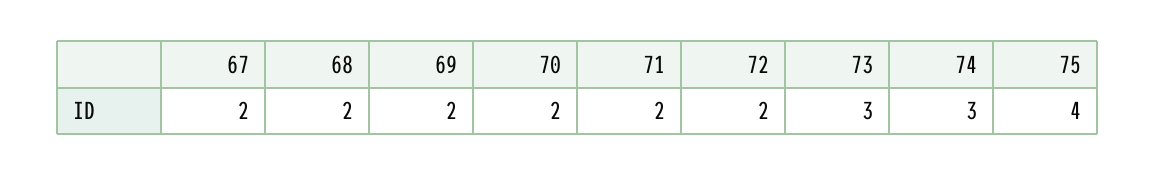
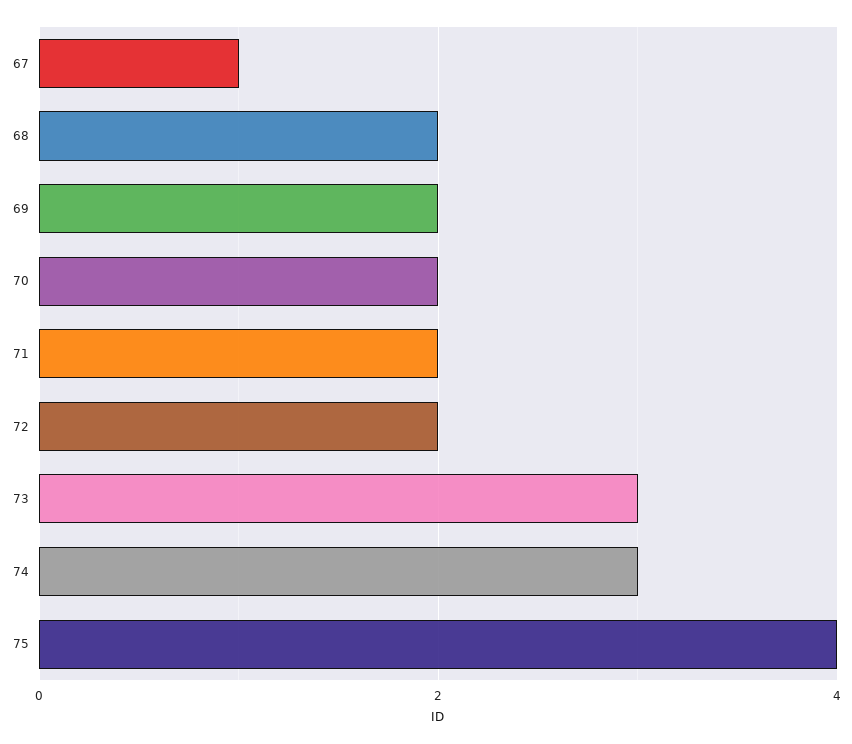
  {
-   "67": 2,
+   "67": 1,
    "68": 2,
    "69": 2,
    "70": 2,
    "71": 2,
    "72": 2,
    "73": 3,
    "74": 3,
    "75": 4
  }

